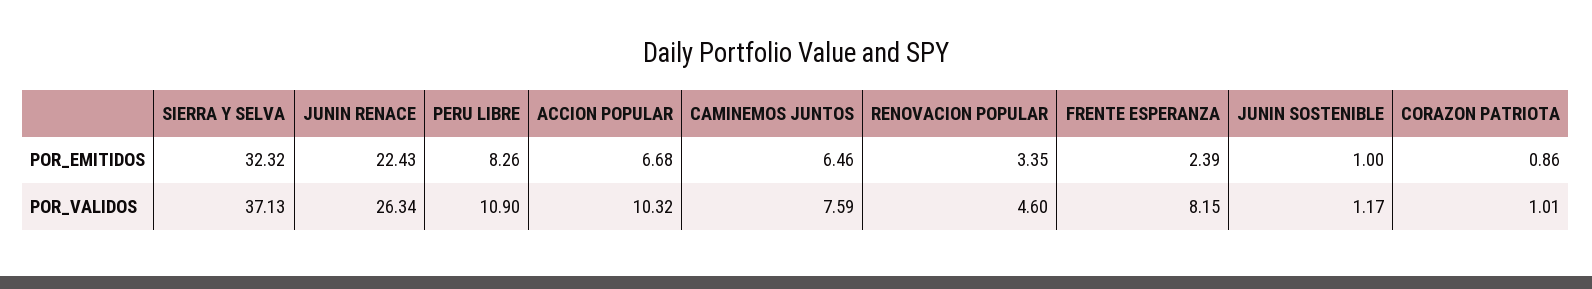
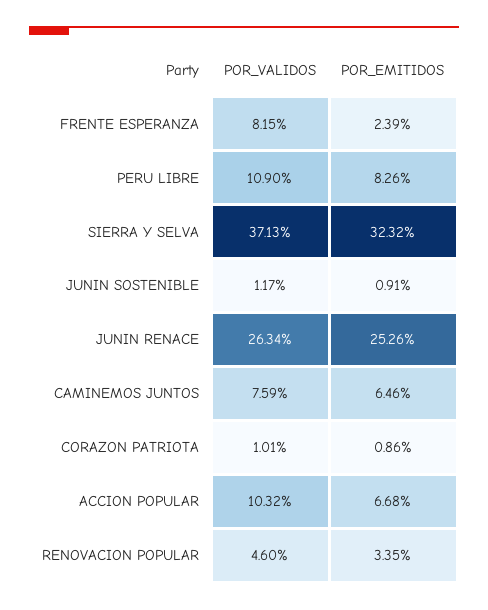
  {
    "SIERRA Y SELVA": {
      "POR_EMITIDOS": 32.32,
      "POR_VALIDOS": 37.13
    },
    "JUNIN RENACE": {
-     "POR_EMITIDOS": 22.43,
+     "POR_EMITIDOS": 25.26,
      "POR_VALIDOS": 26.34
    },
    "PERU LIBRE": {
      "POR_EMITIDOS": 8.26,
      "POR_VALIDOS": 10.9
    },
    "ACCION POPULAR": {
      "POR_EMITIDOS": 6.68,
      "POR_VALIDOS": 10.32
    },
    "CAMINEMOS JUNTOS": {
      "POR_EMITIDOS": 6.46,
      "POR_VALIDOS": 7.59
    },
    "RENOVACION POPULAR": {
      "POR_EMITIDOS": 3.35,
      "POR_VALIDOS": 4.6
    },
    "FRENTE ESPERANZA": {
      "POR_EMITIDOS": 2.39,
      "POR_VALIDOS": 8.15
    },
    "JUNIN SOSTENIBLE": {
-     "POR_EMITIDOS": 1,
+     "POR_EMITIDOS": 0.91,
      "POR_VALIDOS": 1.17
    },
    "CORAZON PATRIOTA": {
      "POR_EMITIDOS": 0.86,
      "POR_VALIDOS": 1.01
    }
  }

